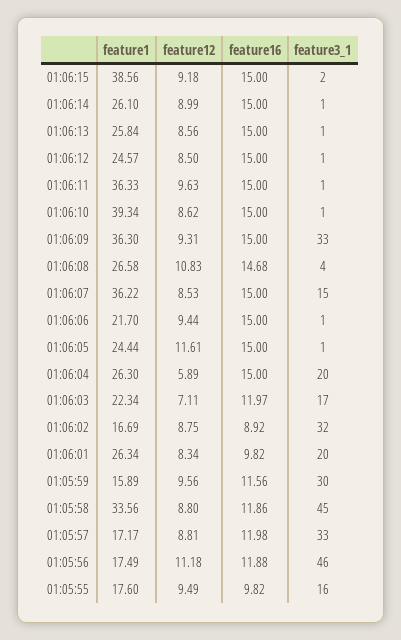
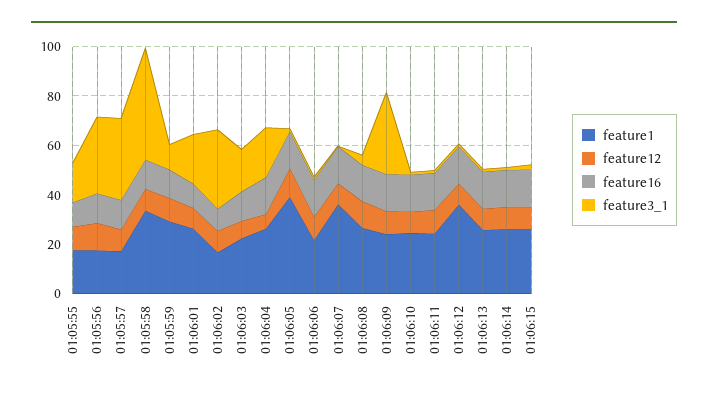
  {
    "feature1": {
-     "01:06:15": 38.56,
+     "01:06:15": 25,
      "01:06:14": 26.1,
      "01:06:13": 25.84,
-     "01:06:12": 24.57,
+     "01:06:12": 35,
-     "01:06:11": 36.33,
+     "01:06:11": 25,
-     "01:06:10": 39.34,
+     "01:06:10": 25,
-     "01:06:09": 36.3,
+     "01:06:09": 25,
      "01:06:08": 26.58,
      "01:06:07": 36.22,
      "01:06:06": 21.7,
-     "01:06:05": 24.44,
+     "01:06:05": 40,
      "01:06:04": 26.3,
      "01:06:03": 22.34,
      "01:06:02": 16.69,
      "01:06:01": 26.34,
-     "01:05:59": 15.89,
+     "01:05:59": 30,
      "01:05:58": 33.56,
      "01:05:57": 17.17,
      "01:05:56": 17.49,
      "01:05:55": 17.6
    },
    "feature12": {
      "01:06:15": 9.18,
      "01:06:14": 8.99,
      "01:06:13": 8.56,
      "01:06:12": 8.5,
      "01:06:11": 9.63,
      "01:06:10": 8.62,
      "01:06:09": 9.31,
      "01:06:08": 10.83,
      "01:06:07": 8.53,
      "01:06:06": 9.44,
      "01:06:05": 11.61,
      "01:06:04": 5.89,
      "01:06:03": 7.11,
      "01:06:02": 8.75,
      "01:06:01": 8.34,
      "01:05:59": 9.56,
      "01:05:58": 8.8,
      "01:05:57": 8.81,
      "01:05:56": 11.18,
      "01:05:55": 9.49
    },
    "feature16": {
      "01:06:15": 15,
      "01:06:14": 15,
      "01:06:13": 15,
      "01:06:12": 15,
      "01:06:11": 15,
      "01:06:10": 15,
      "01:06:09": 15,
      "01:06:08": 14.68,
      "01:06:07": 15,
      "01:06:06": 15,
      "01:06:05": 15,
      "01:06:04": 15,
      "01:06:03": 11.97,
      "01:06:02": 8.92,
      "01:06:01": 9.82,
      "01:05:59": 11.56,
      "01:05:58": 11.86,
      "01:05:57": 11.98,
      "01:05:56": 11.88,
      "01:05:55": 9.82
    },
    "feature3_1": {
      "01:06:15": 2,
      "01:06:14": 1,
      "01:06:13": 1,
      "01:06:12": 1,
      "01:06:11": 1,
      "01:06:10": 1,
      "01:06:09": 33,
      "01:06:08": 4,
-     "01:06:07": 15,
+     "01:06:07": 0,
      "01:06:06": 1,
      "01:06:05": 1,
      "01:06:04": 20,
      "01:06:03": 17,
      "01:06:02": 32,
      "01:06:01": 20,
-     "01:05:59": 30,
+     "01:05:59": 10,
      "01:05:58": 45,
      "01:05:57": 33,
-     "01:05:56": 46,
+     "01:05:56": 30,
      "01:05:55": 16
    }
  }

